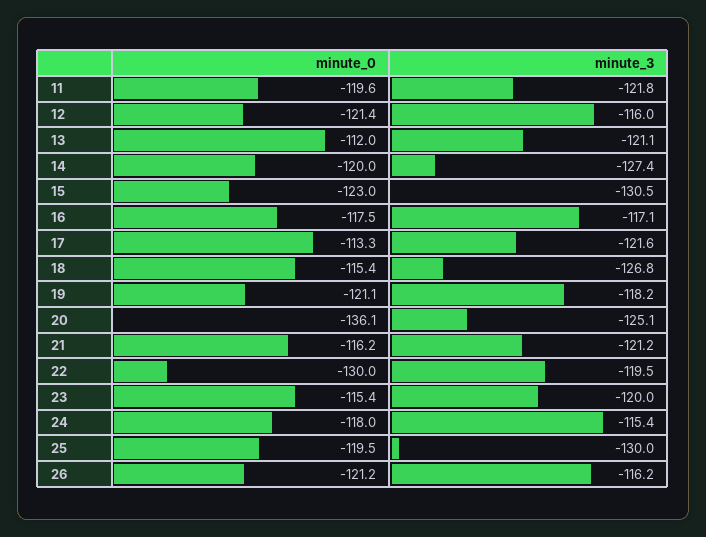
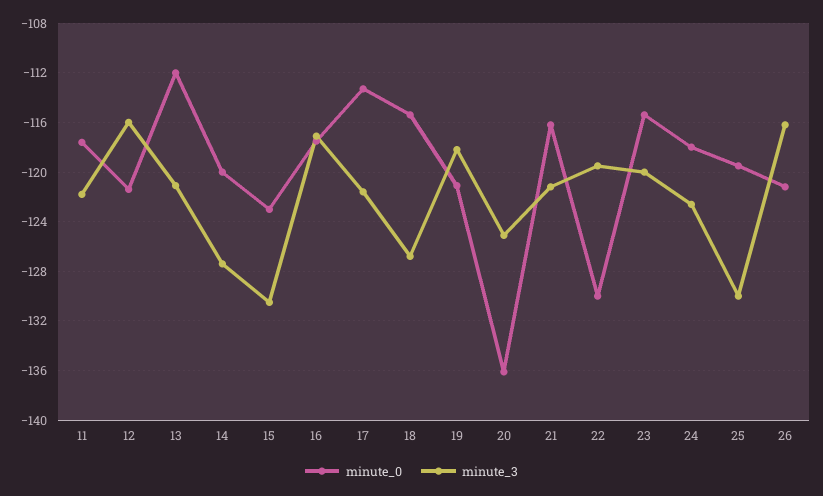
  {
    "minute_0": {
-     "11": -119.6,
+     "11": -117.5,
      "12": -121.4,
      "13": -112,
      "14": -120,
      "15": -123,
      "16": -117.5,
      "17": -113.3,
      "18": -115.4,
      "19": -121.1,
      "20": -136.1,
      "21": -116.2,
      "22": -130,
      "23": -115.4,
      "24": -118,
      "25": -119.5,
      "26": -121.2
    },
    "minute_3": {
      "11": -121.8,
      "12": -116,
      "13": -121.1,
      "14": -127.4,
      "15": -130.5,
      "16": -117.1,
      "17": -121.6,
      "18": -126.8,
      "19": -118.2,
      "20": -125.1,
      "21": -121.2,
      "22": -119.5,
      "23": -120,
-     "24": -115.4,
+     "24": -122.5,
      "25": -130,
      "26": -116.2
    }
  }

